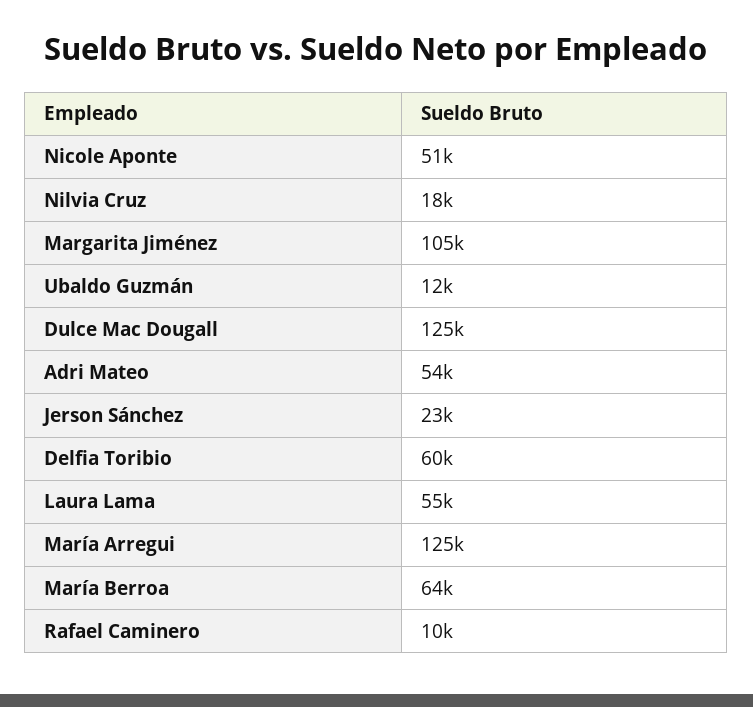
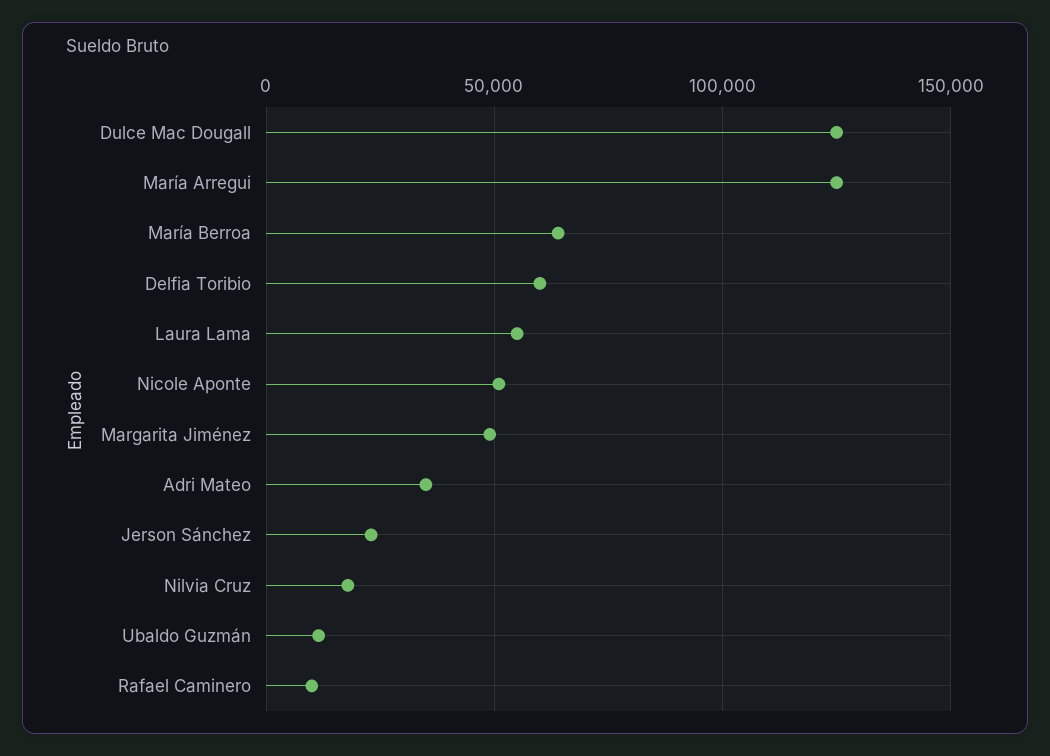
  {
    "Nicole Aponte": 51000,
    "Nilvia Cruz": 18000,
-   "Margarita Jiménez": 105000,
+   "Margarita Jiménez": 50000,
    "Ubaldo Guzmán": 12000,
    "Dulce Mac Dougall": 125000,
-   "Adri Mateo": 54000,
+   "Adri Mateo": 35000,
    "Jerson Sánchez": 23000,
    "Delfia Toribio": 60000,
    "Laura Lama": 55000,
    "María Arregui": 125000,
    "María Berroa": 64000,
    "Rafael Caminero": 10000
  }

